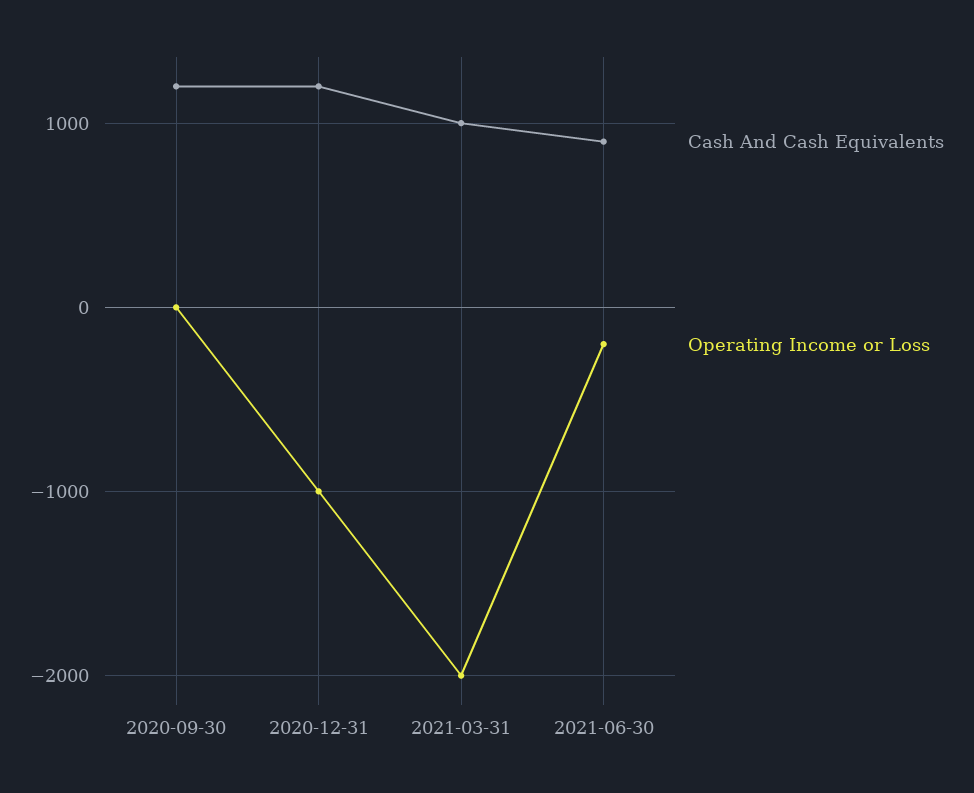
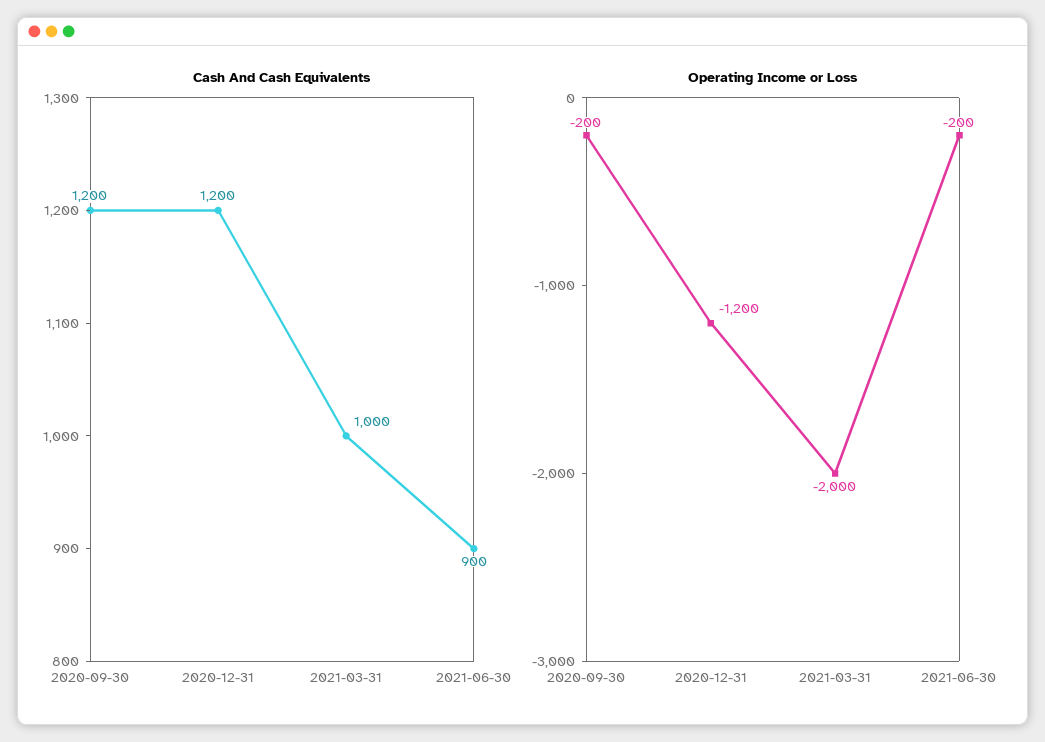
  {
    "Cash And Cash Equivalents": {
      "2020-09-30": 1200,
      "2020-12-31": 1200,
      "2021-03-31": 1000,
      "2021-06-30": 900
    },
    "Operating Income or Loss": {
-     "2020-09-30": 0,
+     "2020-09-30": -200,
-     "2020-12-31": -1000,
+     "2020-12-31": -1200,
      "2021-03-31": -2000,
      "2021-06-30": -200
    }
  }

